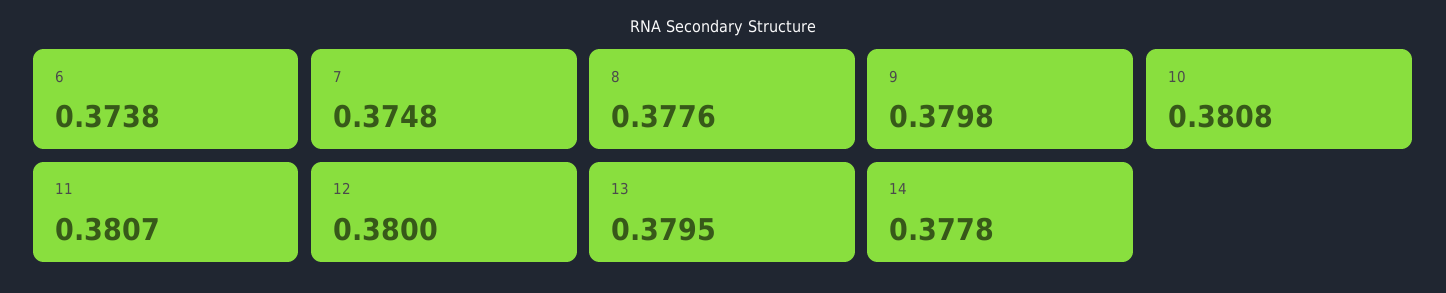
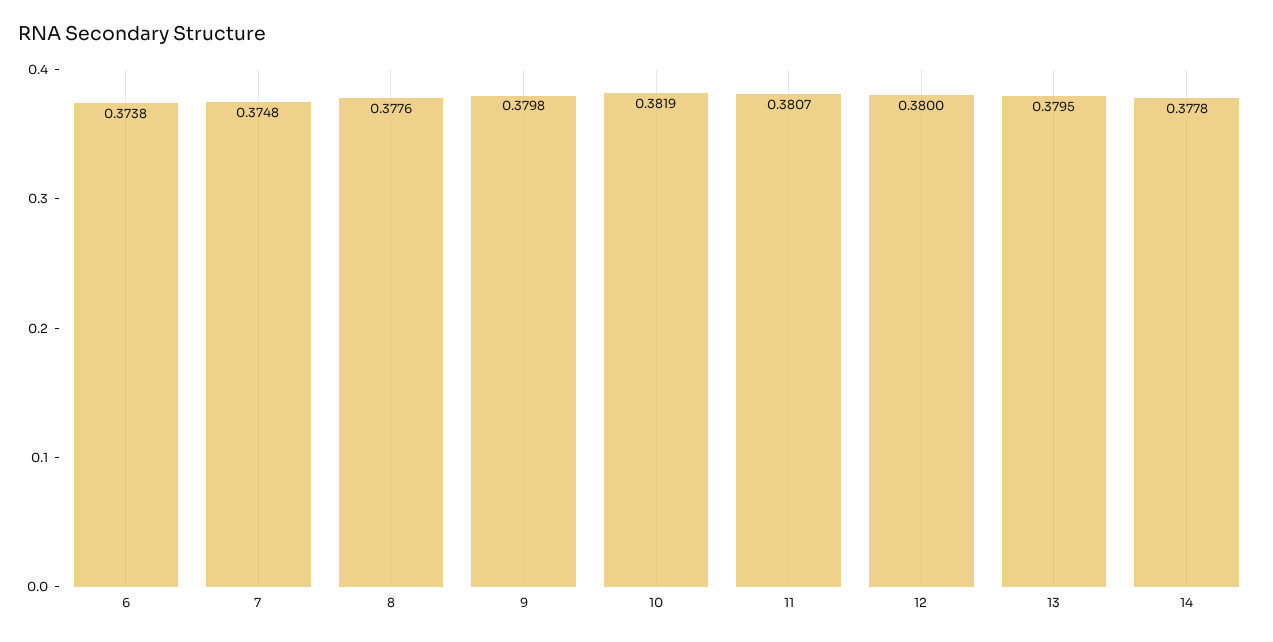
  {
    "6": 0.3738,
    "7": 0.3748,
    "8": 0.3776,
    "9": 0.3798,
-   "10": 0.3808,
+   "10": 0.3819,
    "11": 0.3807,
    "12": 0.38,
    "13": 0.3795,
    "14": 0.3778
  }

